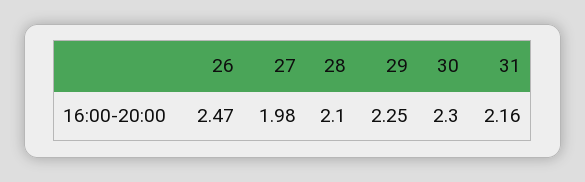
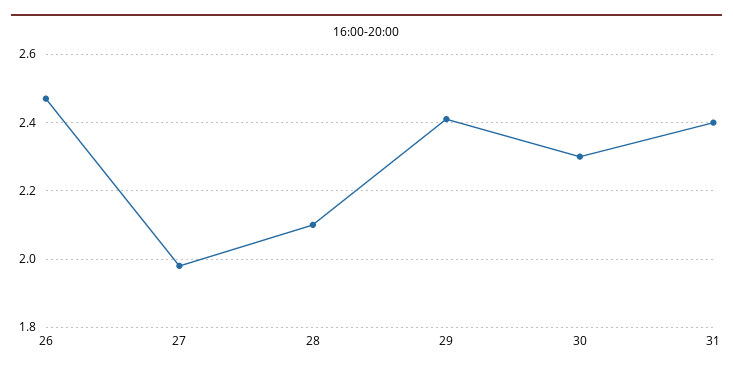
  {
    "26": 2.47,
    "27": 1.98,
    "28": 2.1,
-   "29": 2.25,
+   "29": 2.4,
    "30": 2.3,
-   "31": 2.16
+   "31": 2.4
  }

